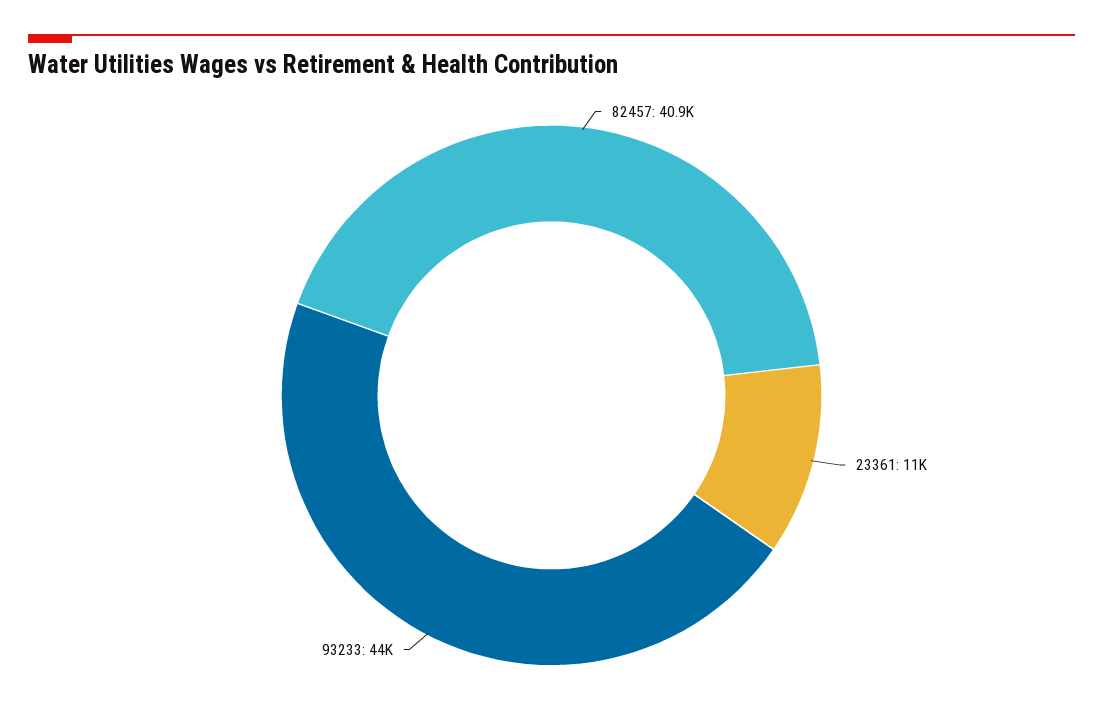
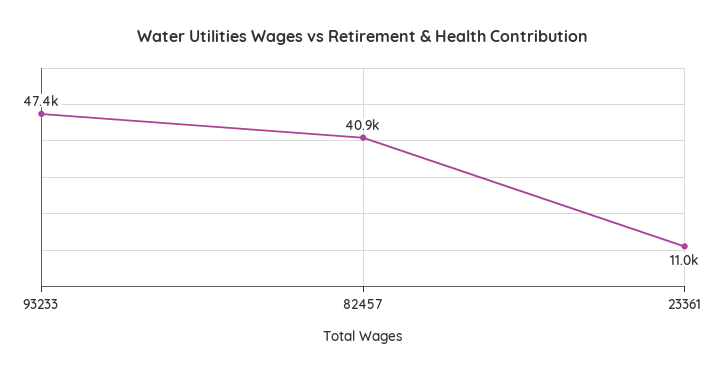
  {
    "82457": 40900,
    "23361": 11000,
-   "93233": 44000
+   "93233": 47400
  }

